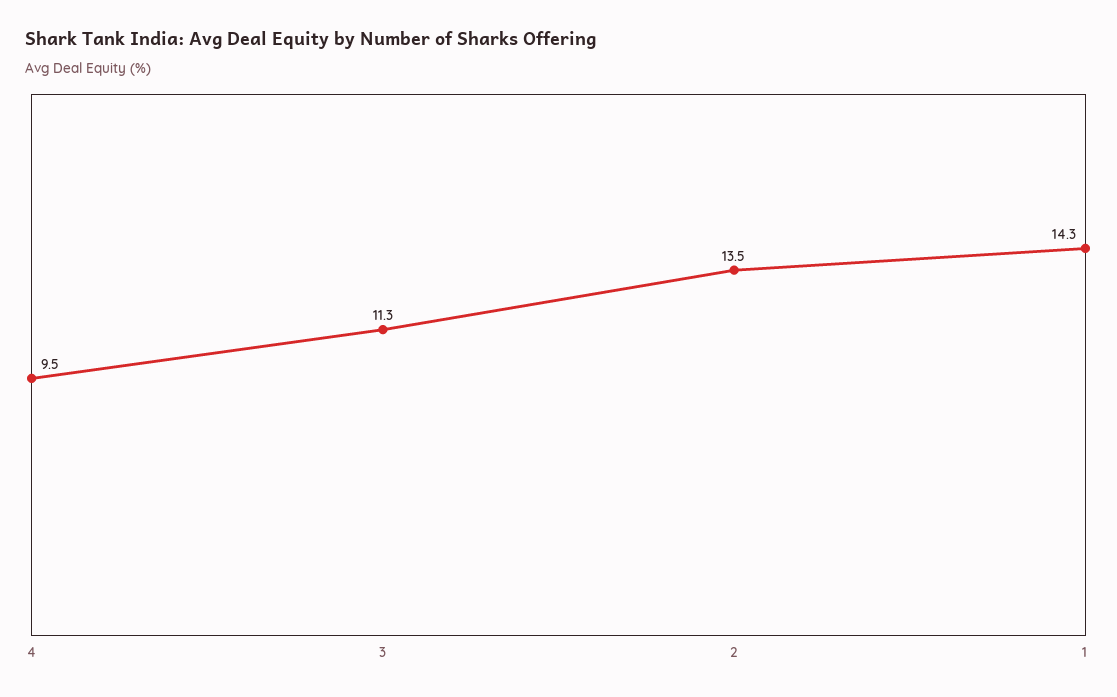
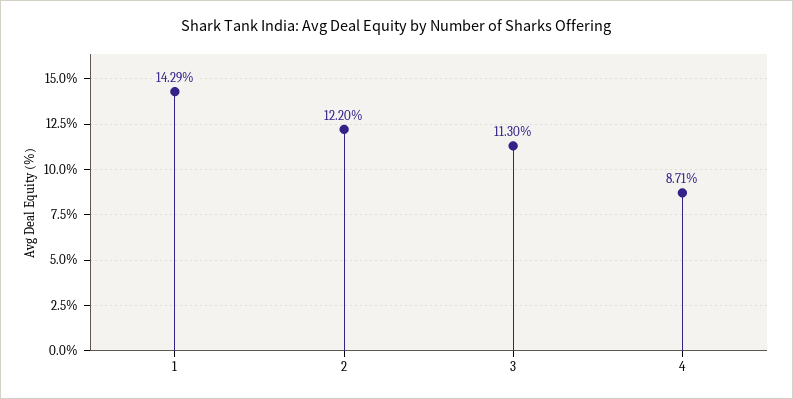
  {
-   "4": 9.5,
+   "4": 8.71,
    "3": 11.3,
-   "2": 13.5,
+   "2": 12.2,
    "1": 14.29
  }

